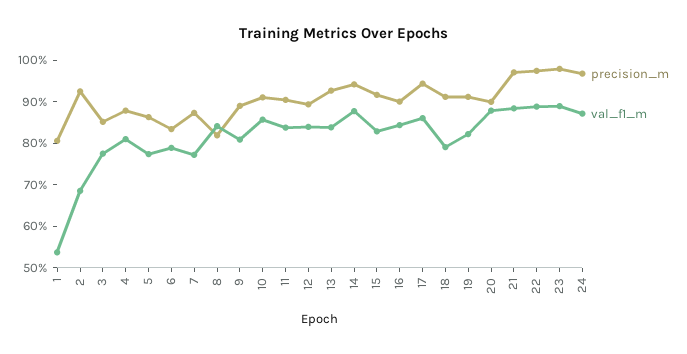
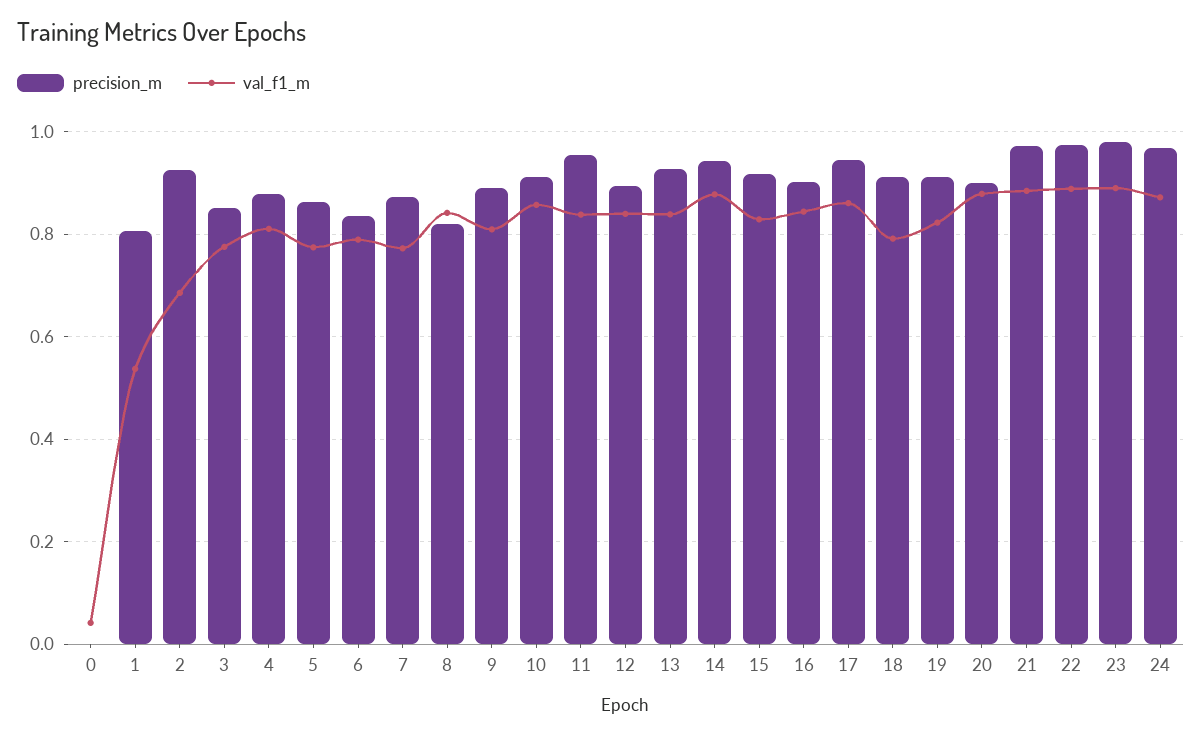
  {
    "precision_m": {
      "1": 0.8,
      "2": 0.92,
      "3": 0.86,
      "4": 0.88,
      "5": 0.86,
      "6": 0.84,
      "7": 0.88,
      "8": 0.82,
      "9": 0.9,
      "10": 0.92,
-     "11": 0.9,
+     "11": 0.96,
      "12": 0.9,
      "13": 0.92,
      "14": 0.94,
      "15": 0.92,
      "16": 0.9,
      "17": 0.94,
      "18": 0.92,
      "19": 0.92,
      "20": 0.9,
      "21": 0.98,
      "22": 0.98,
      "23": 0.98,
-     "24": 0.96
+     "24": 0.96,
+     "0": 0
    },
    "val_f1_m": {
      "1": 0.54,
      "2": 0.68,
      "3": 0.78,
      "4": 0.82,
      "5": 0.78,
      "6": 0.78,
      "7": 0.78,
      "8": 0.84,
      "9": 0.8,
      "10": 0.86,
      "11": 0.84,
      "12": 0.84,
      "13": 0.84,
      "14": 0.88,
      "15": 0.82,
      "16": 0.84,
      "17": 0.86,
      "18": 0.8,
      "19": 0.82,
      "20": 0.88,
      "21": 0.88,
      "22": 0.88,
      "23": 0.9,
-     "24": 0.88
+     "24": 0.88,
+     "0": 0.04
    }
  }

